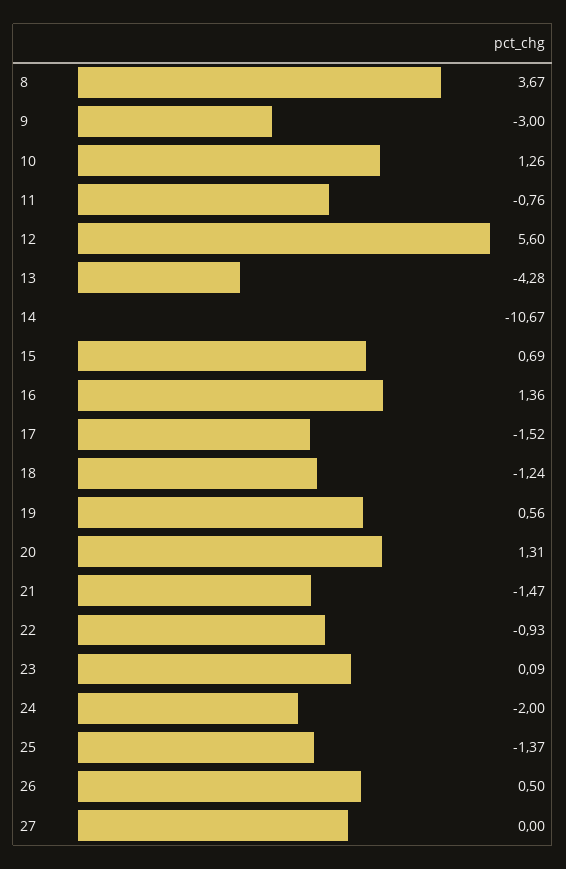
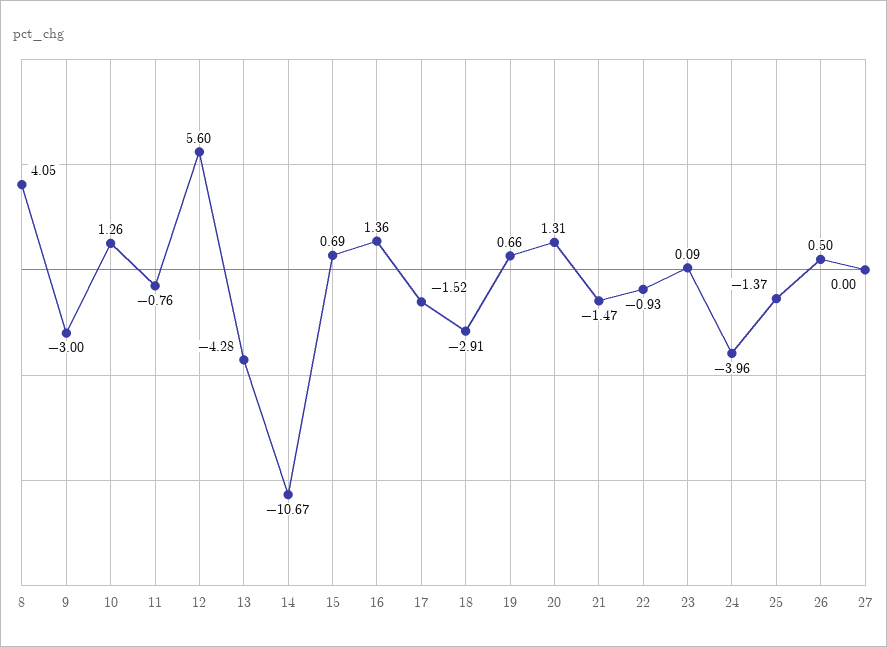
  {
-   "8": 3.67,
+   "8": 4.05,
    "9": -3,
    "10": 1.26,
    "11": -0.76,
    "12": 5.6,
    "13": -4.28,
    "14": -10.67,
    "15": 0.69,
    "16": 1.36,
    "17": -1.52,
-   "18": -1.24,
+   "18": -2.91,
-   "19": 0.56,
+   "19": 0.66,
    "20": 1.31,
    "21": -1.47,
    "22": -0.93,
    "23": 0.09,
-   "24": -2,
+   "24": -3.96,
    "25": -1.37,
    "26": 0.5,
    "27": 0
  }

